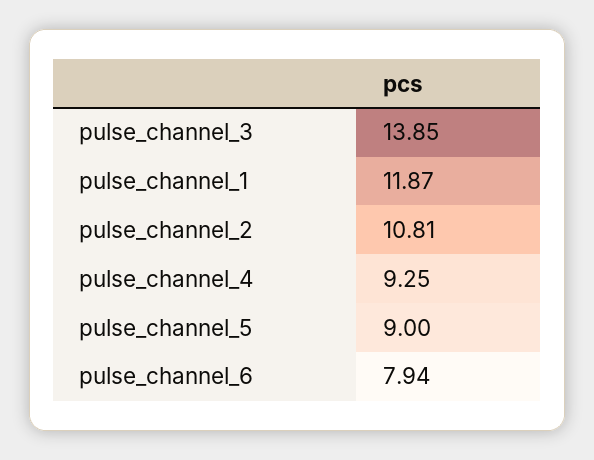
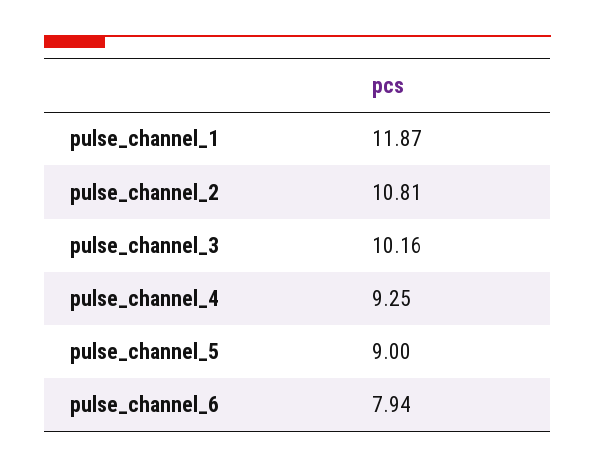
  {
-   "pulse_channel_3": 13.85,
+   "pulse_channel_3": 10.16,
    "pulse_channel_1": 11.87,
    "pulse_channel_2": 10.81,
    "pulse_channel_4": 9.25,
    "pulse_channel_5": 9,
    "pulse_channel_6": 7.94
  }

